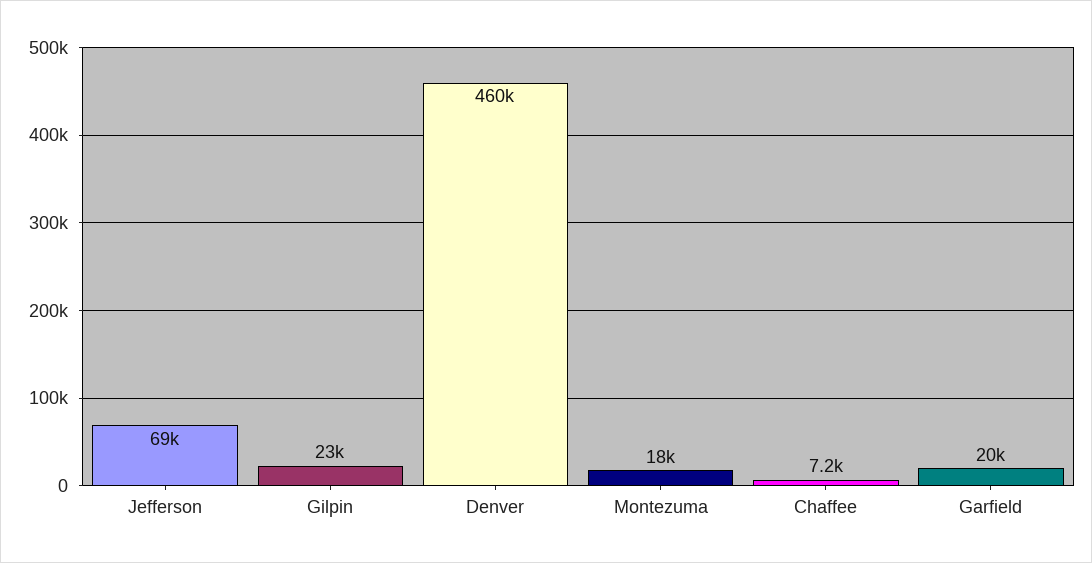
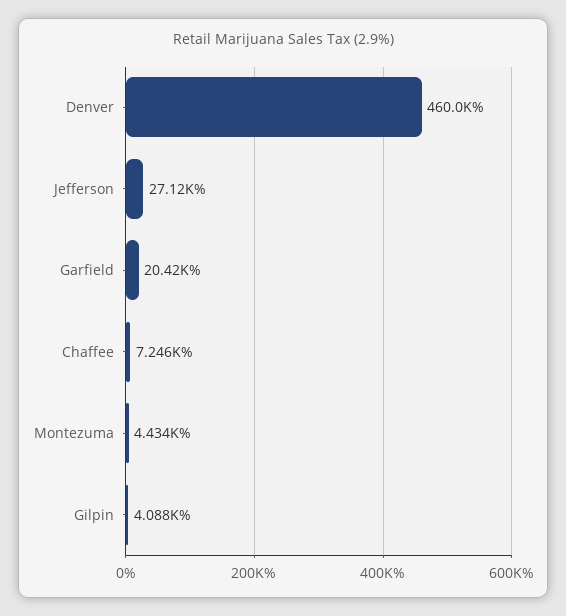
  {
-   "Jefferson": 69000,
+   "Jefferson": 27120,
-   "Gilpin": 23000,
+   "Gilpin": 4088,
    "Denver": 460000,
-   "Montezuma": 18000,
+   "Montezuma": 4434,
    "Chaffee": 7246,
    "Garfield": 20420
  }

